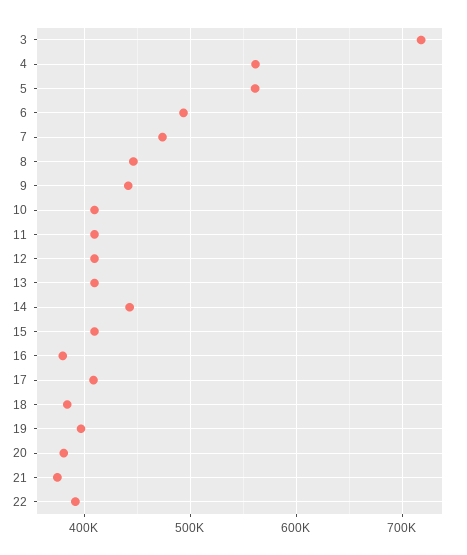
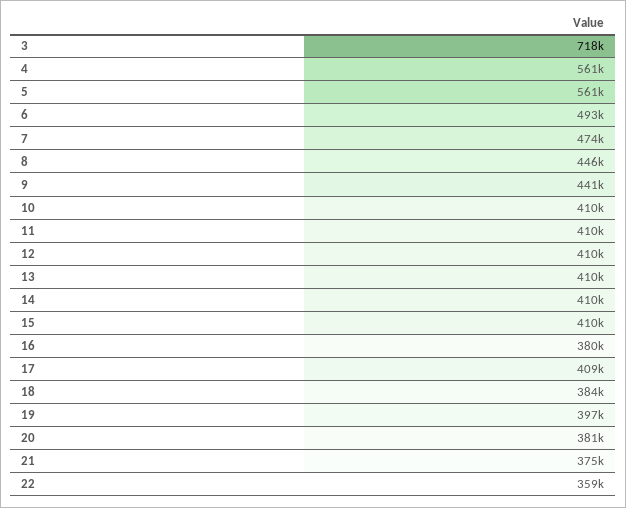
  {
    "3": 718000,
    "4": 561000,
    "5": 561000,
    "6": 493000,
    "7": 474000,
    "8": 446000,
    "9": 441000,
    "10": 410000,
    "11": 410000,
    "12": 410000,
    "13": 410000,
-   "14": 440000,
+   "14": 410000,
    "15": 410000,
    "16": 380000,
    "17": 409000,
    "18": 384000,
    "19": 397000,
    "20": 381000,
    "21": 375000,
-   "22": 390000
+   "22": 359000
  }

